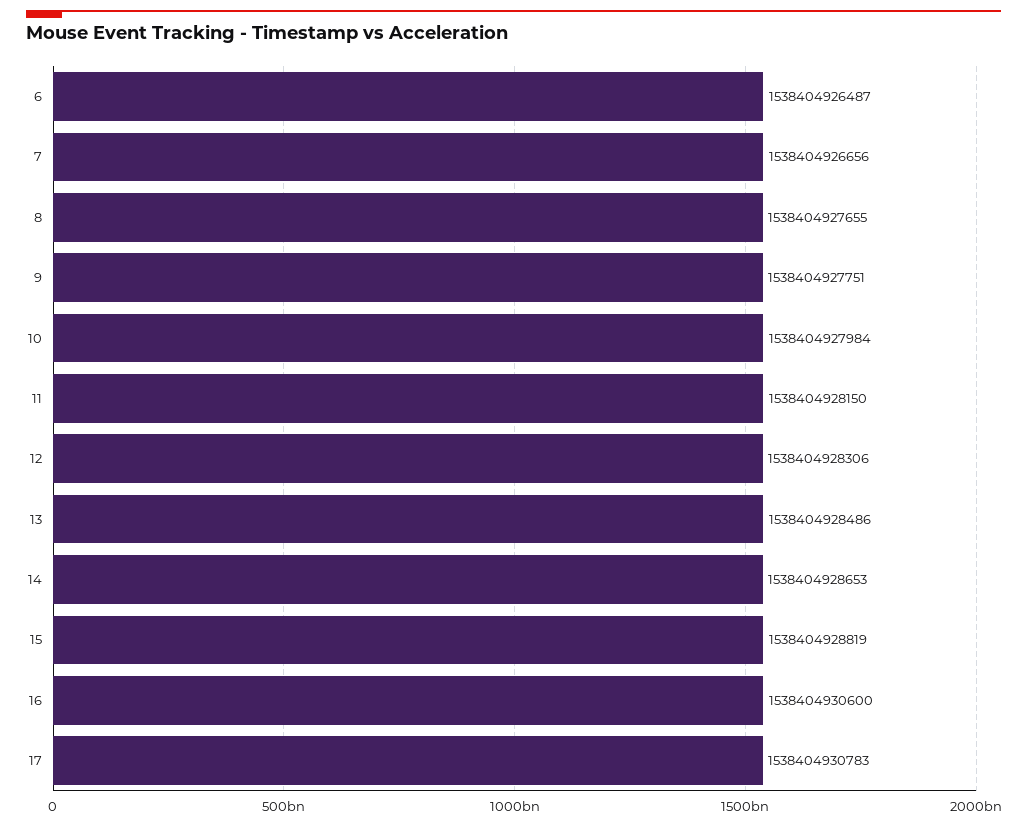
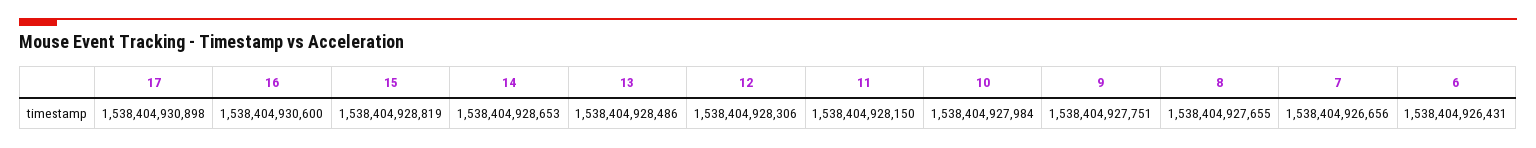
  {
-   "6": 1538404926487,
+   "6": 1538404926431,
    "7": 1538404926656,
    "8": 1538404927655,
    "9": 1538404927751,
    "10": 1538404927984,
    "11": 1538404928150,
    "12": 1538404928306,
    "13": 1538404928486,
    "14": 1538404928653,
    "15": 1538404928819,
    "16": 1538404930600,
-   "17": 1538404930783
+   "17": 1538404930898
  }

